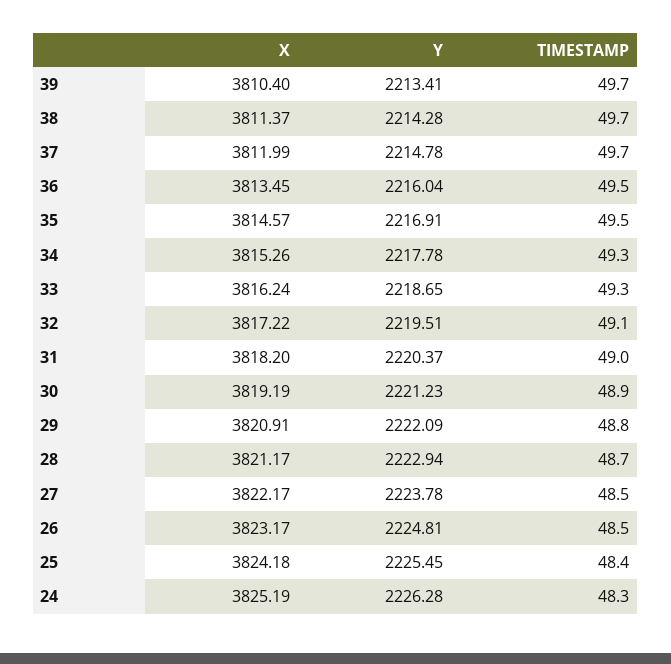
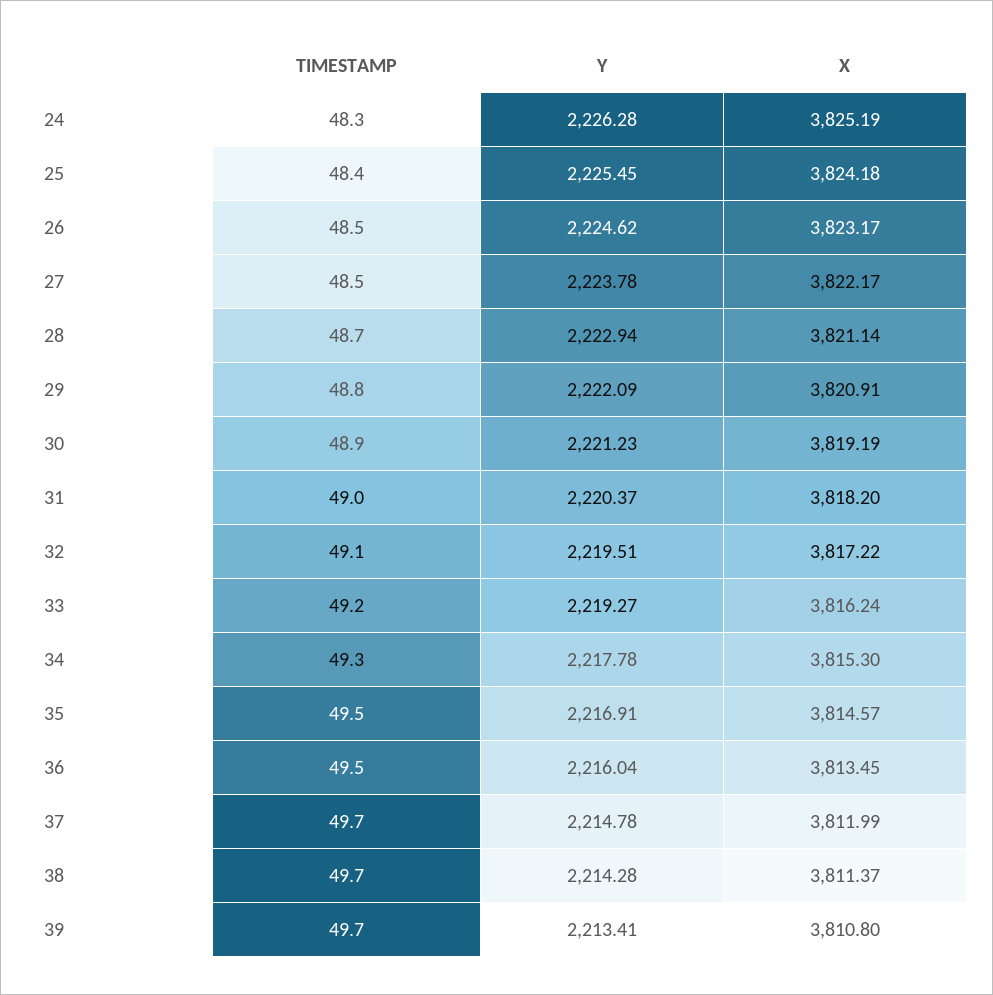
  {
    "X": {
-     "39": 3810.4,
+     "39": 3810.8,
      "38": 3811.37,
      "37": 3811.99,
      "36": 3813.45,
      "35": 3814.57,
-     "34": 3815.26,
+     "34": 3815.3,
      "33": 3816.24,
      "32": 3817.22,
      "31": 3818.2,
      "30": 3819.19,
      "29": 3820.91,
-     "28": 3821.17,
+     "28": 3821.14,
      "27": 3822.17,
      "26": 3823.17,
      "25": 3824.18,
      "24": 3825.19
    },
    "Y": {
      "39": 2213.41,
      "38": 2214.28,
      "37": 2214.78,
      "36": 2216.04,
      "35": 2216.91,
      "34": 2217.78,
-     "33": 2218.65,
+     "33": 2219.27,
      "32": 2219.51,
      "31": 2220.37,
      "30": 2221.23,
      "29": 2222.09,
      "28": 2222.94,
      "27": 2223.78,
-     "26": 2224.81,
+     "26": 2224.62,
      "25": 2225.45,
      "24": 2226.28
    },
    "TIMESTAMP": {
      "39": 49.7,
      "38": 49.7,
      "37": 49.7,
      "36": 49.5,
      "35": 49.5,
      "34": 49.3,
-     "33": 49.3,
+     "33": 49.2,
      "32": 49.1,
      "31": 49,
      "30": 48.9,
      "29": 48.8,
      "28": 48.7,
      "27": 48.5,
      "26": 48.5,
      "25": 48.4,
      "24": 48.3
    }
  }

